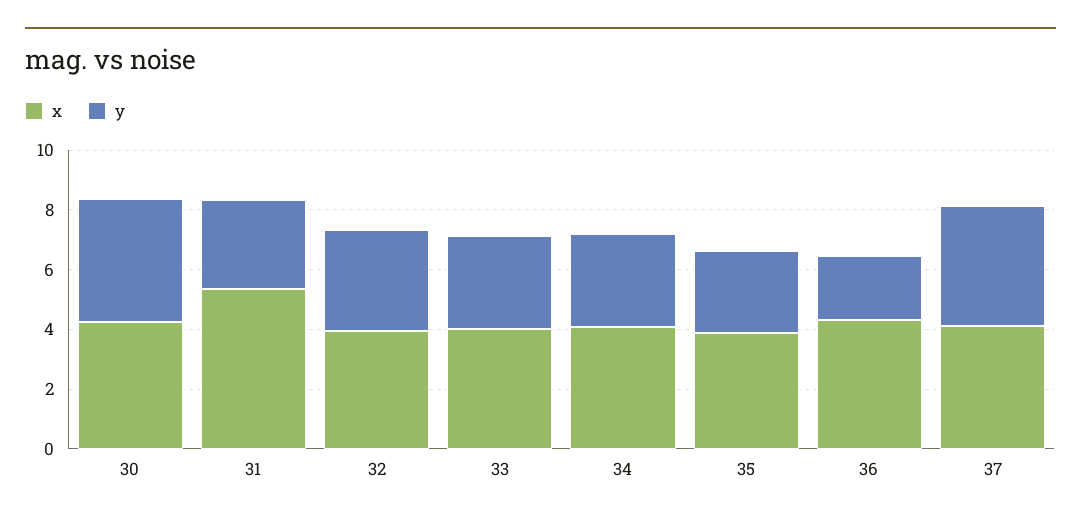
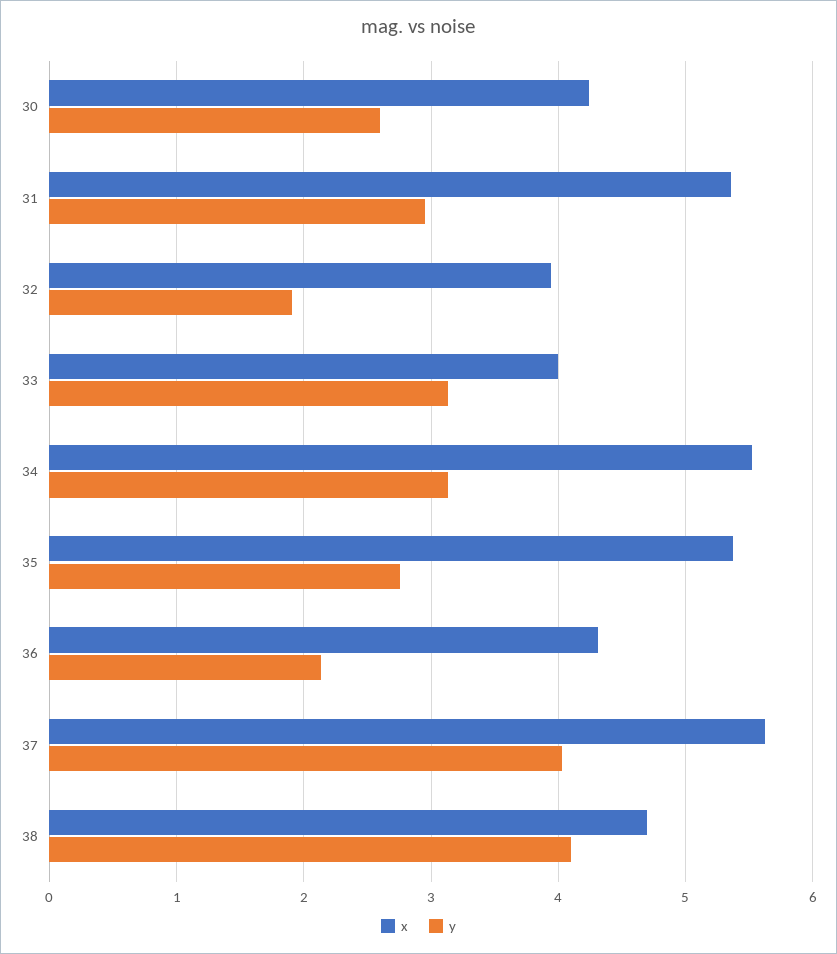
  {
    "x": {
      "30": 4.2,
      "31": 5.4,
      "32": 3.9,
      "33": 4,
-     "34": 4,
+     "34": 5.5,
-     "35": 4,
+     "35": 5.4,
      "36": 4.3,
-     "37": 4
+     "37": 5.6,
+     "38": 4.7
    },
    "y": {
-     "30": 4,
+     "30": 2.6,
      "31": 3,
-     "32": 3.5,
+     "32": 1.9,
      "33": 3.1,
      "34": 3.1,
      "35": 2.8,
      "36": 2.1,
-     "37": 4
+     "37": 4,
+     "38": 4.1
    }
  }

